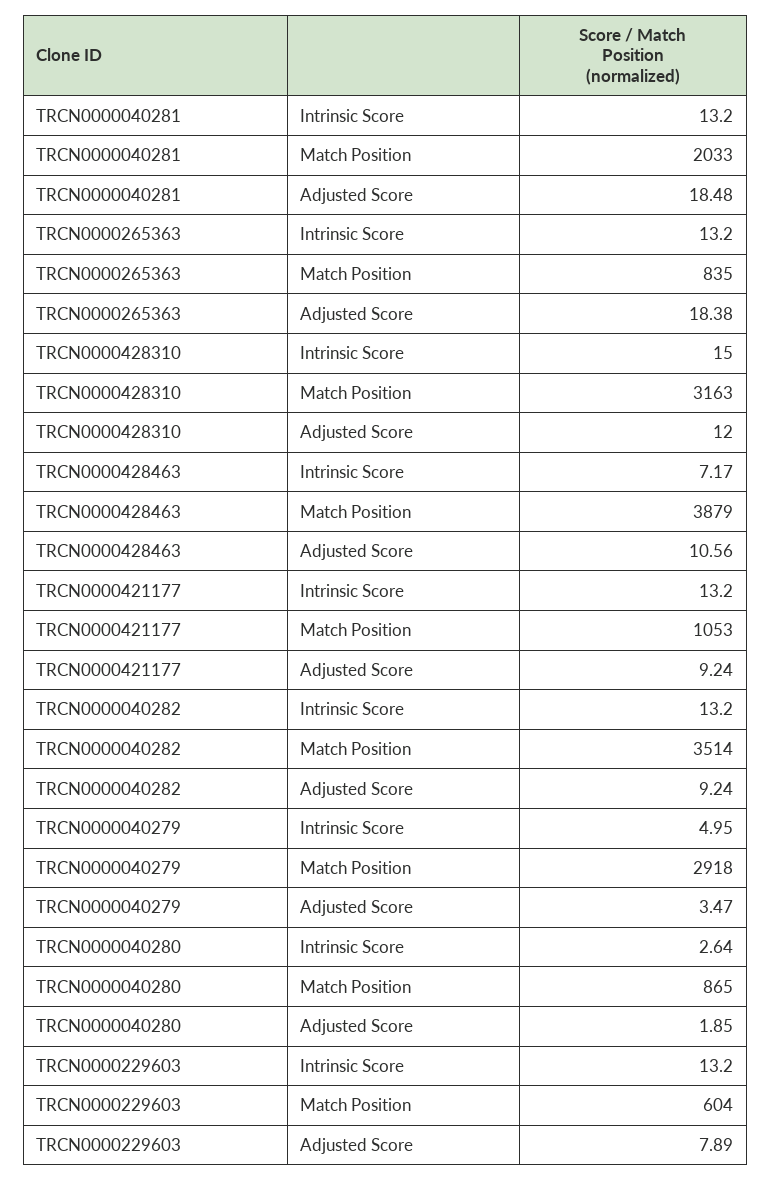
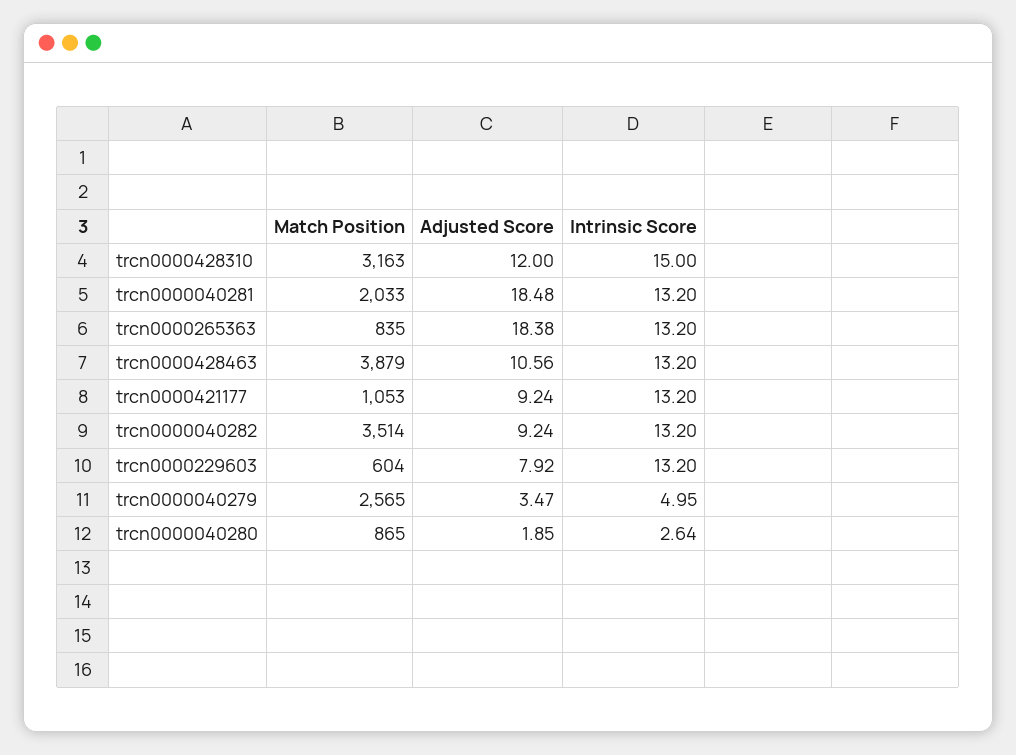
  {
    "TRCN0000040281": {
      "Intrinsic Score": 13.2,
      "Match Position": 2033,
      "Adjusted Score": 18.48
    },
    "TRCN0000265363": {
      "Intrinsic Score": 13.2,
      "Match Position": 835,
      "Adjusted Score": 18.38
    },
    "TRCN0000428310": {
      "Intrinsic Score": 15,
      "Match Position": 3163,
      "Adjusted Score": 12
    },
    "TRCN0000428463": {
-     "Intrinsic Score": 7.17,
+     "Intrinsic Score": 13.2,
      "Match Position": 3879,
      "Adjusted Score": 10.56
    },
    "TRCN0000421177": {
      "Intrinsic Score": 13.2,
      "Match Position": 1053,
      "Adjusted Score": 9.24
    },
    "TRCN0000040282": {
      "Intrinsic Score": 13.2,
      "Match Position": 3514,
      "Adjusted Score": 9.24
    },
    "TRCN0000040279": {
      "Intrinsic Score": 4.95,
-     "Match Position": 2918,
+     "Match Position": 2565,
      "Adjusted Score": 3.47
    },
    "TRCN0000040280": {
      "Intrinsic Score": 2.64,
      "Match Position": 865,
      "Adjusted Score": 1.85
    },
    "TRCN0000229603": {
      "Intrinsic Score": 13.2,
      "Match Position": 604,
-     "Adjusted Score": 7.89
+     "Adjusted Score": 7.92
    }
  }

